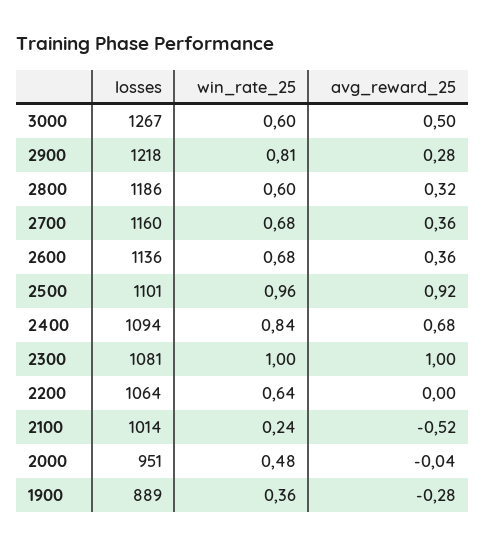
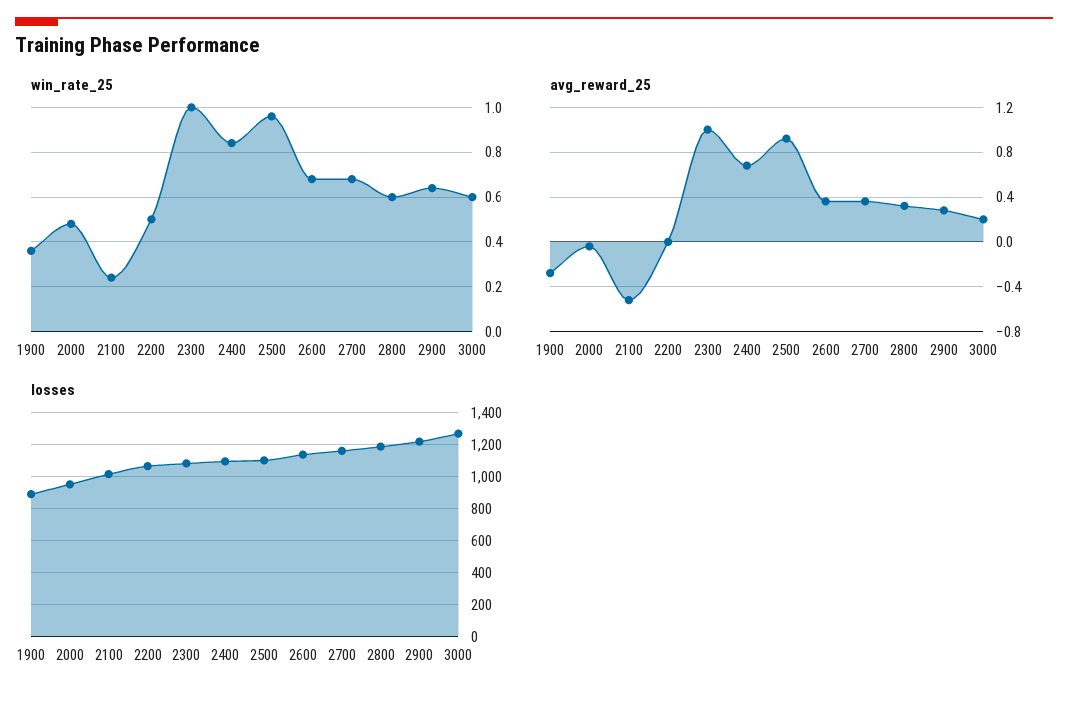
  {
    "losses": {
      "3000": 1267,
      "2900": 1218,
      "2800": 1186,
      "2700": 1160,
      "2600": 1136,
      "2500": 1101,
      "2400": 1094,
      "2300": 1081,
      "2200": 1064,
      "2100": 1014,
      "2000": 951,
      "1900": 889
    },
    "win_rate_25": {
      "3000": 0.6,
-     "2900": 0.81,
+     "2900": 0.65,
      "2800": 0.6,
      "2700": 0.68,
      "2600": 0.68,
      "2500": 0.96,
      "2400": 0.84,
      "2300": 1,
-     "2200": 0.64,
+     "2200": 0.5,
      "2100": 0.24,
      "2000": 0.48,
      "1900": 0.36
    },
    "avg_reward_25": {
-     "3000": 0.5,
+     "3000": 0.2,
      "2900": 0.28,
      "2800": 0.32,
      "2700": 0.36,
      "2600": 0.36,
      "2500": 0.92,
      "2400": 0.68,
      "2300": 1,
      "2200": 0,
      "2100": -0.52,
      "2000": -0.04,
      "1900": -0.28
    }
  }

